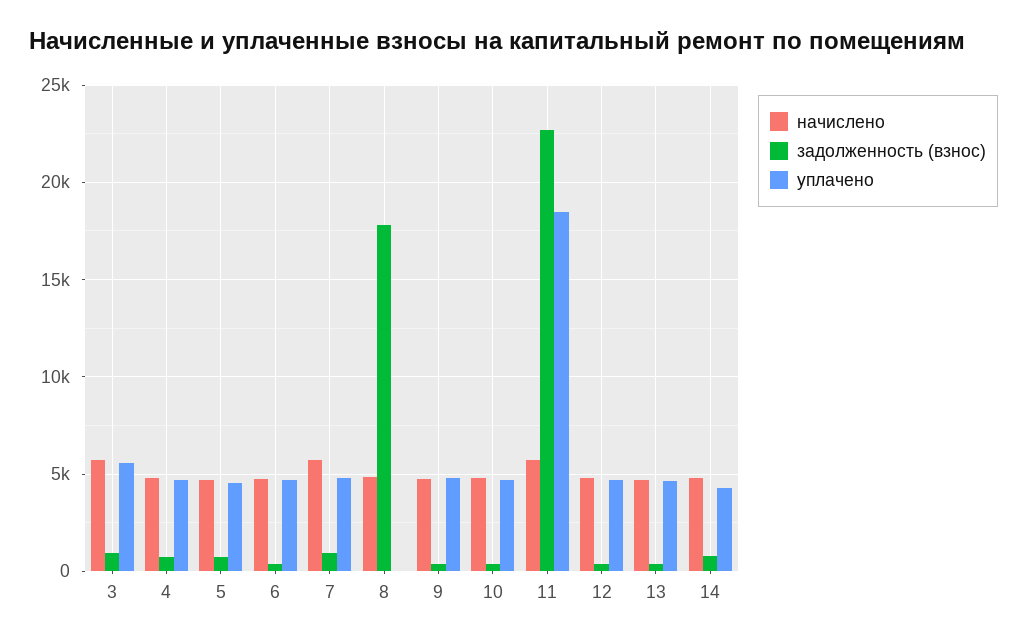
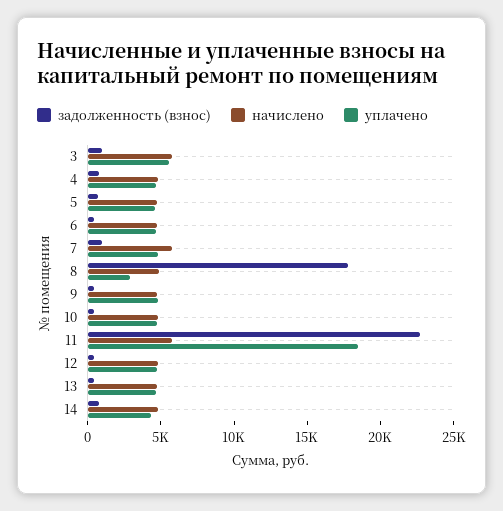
  {
    "начислено": {
      "3": 5500,
      "4": 5000,
      "5": 4500,
      "6": 4500,
      "7": 5500,
      "8": 5000,
      "9": 4500,
      "10": 5000,
      "11": 5500,
      "12": 5000,
      "13": 4500,
      "14": 5000
    },
    "задолженность (взнос)": {
      "3": 1000,
      "4": 1000,
      "5": 500,
      "6": 500,
      "7": 1000,
      "8": 18000,
      "9": 500,
      "10": 500,
      "11": 22500,
      "12": 500,
      "13": 500,
      "14": 1000
    },
    "уплачено": {
      "3": 5500,
      "4": 4500,
      "5": 4500,
      "6": 4500,
      "7": 5000,
-     "8": 0,
+     "8": 3000,
      "9": 5000,
      "10": 4500,
      "11": 18500,
      "12": 4500,
      "13": 4500,
      "14": 4500
    }
  }

